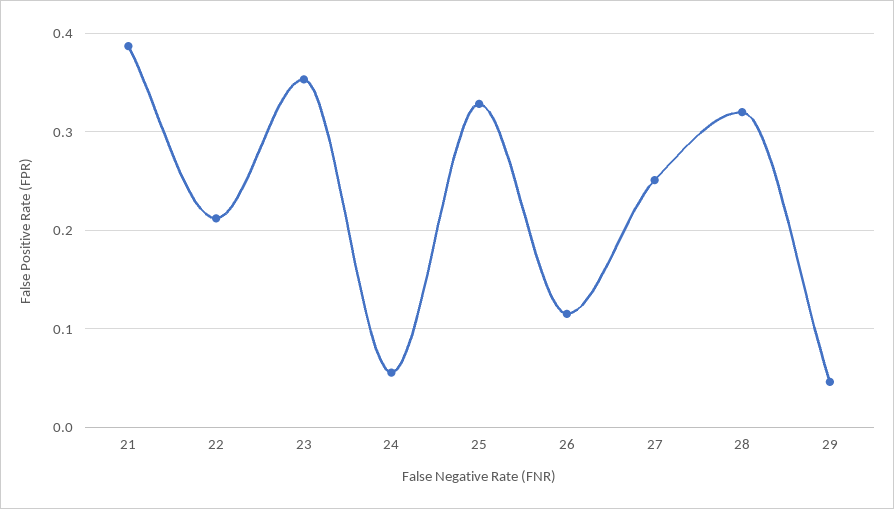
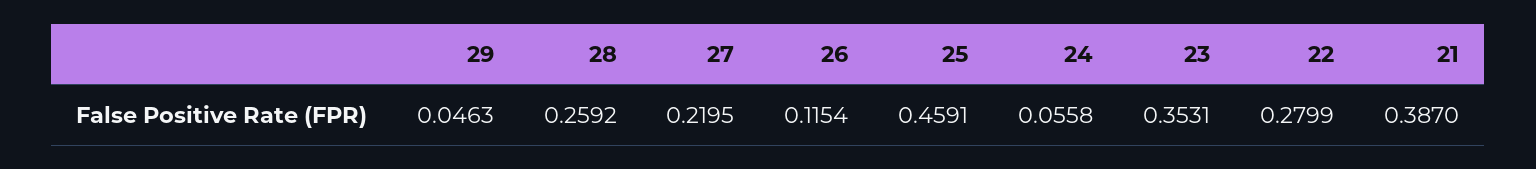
  {
    "21": 0.387,
-   "22": 0.21,
+   "22": 0.2799,
    "23": 0.3531,
    "24": 0.0558,
-   "25": 0.33,
+   "25": 0.4591,
    "26": 0.1154,
-   "27": 0.25,
+   "27": 0.2195,
-   "28": 0.32,
+   "28": 0.2592,
    "29": 0.0463
  }

